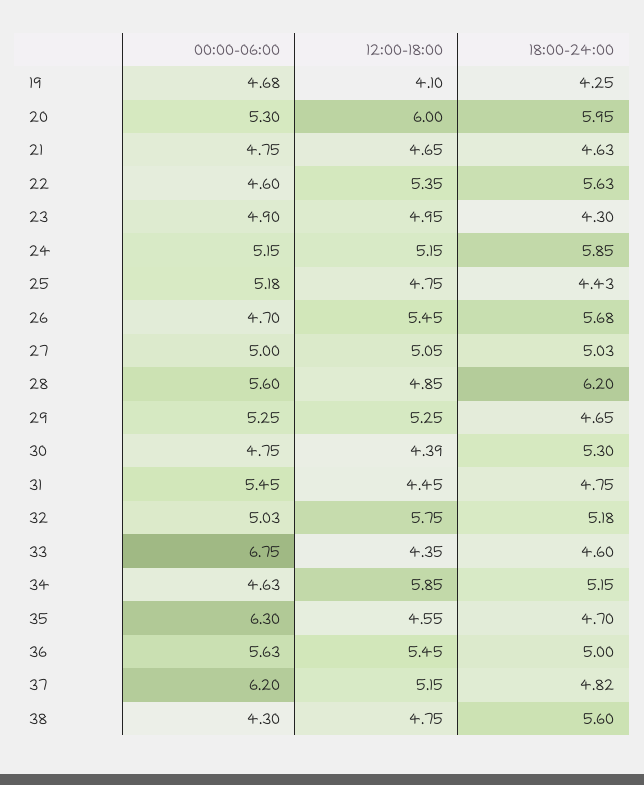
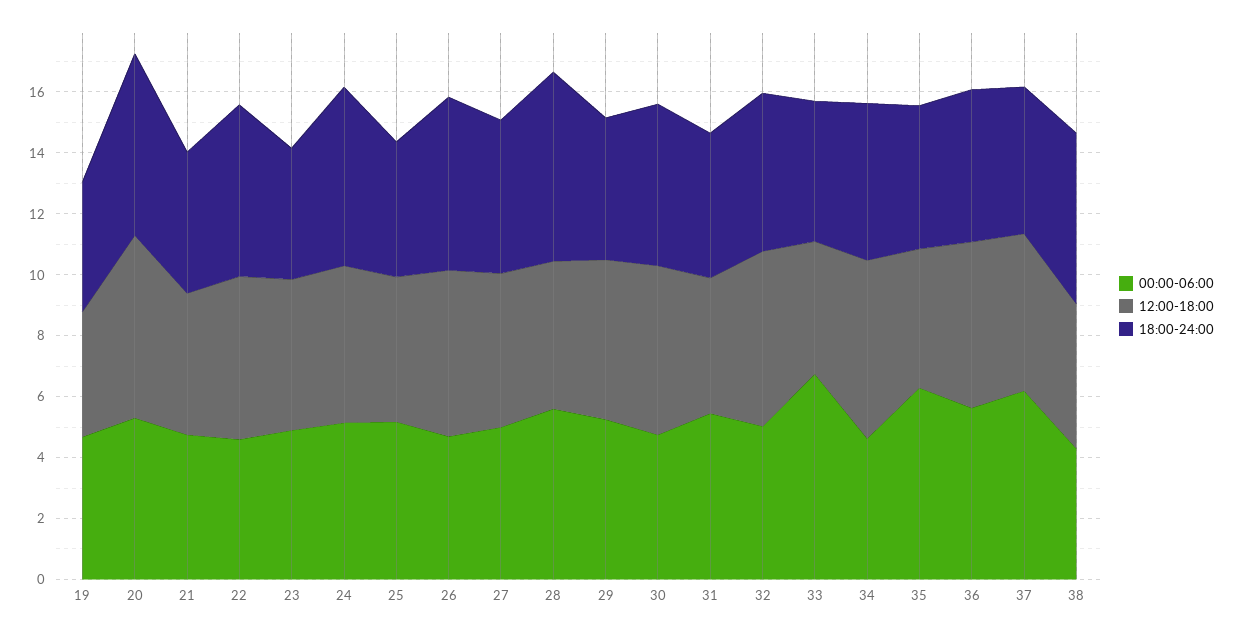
  {
    "00:00-06:00": {
      "19": 4.68,
      "20": 5.3,
      "21": 4.75,
      "22": 4.6,
      "23": 4.9,
      "24": 5.15,
      "25": 5.18,
      "26": 4.7,
      "27": 5,
      "28": 5.6,
      "29": 5.25,
      "30": 4.75,
      "31": 5.45,
      "32": 5.03,
      "33": 6.75,
      "34": 4.63,
      "35": 6.3,
      "36": 5.63,
      "37": 6.2,
      "38": 4.3
    },
    "12:00-18:00": {
      "19": 4.1,
      "20": 6,
      "21": 4.65,
      "22": 5.35,
      "23": 4.95,
      "24": 5.15,
      "25": 4.75,
      "26": 5.45,
      "27": 5.05,
      "28": 4.85,
      "29": 5.25,
-     "30": 4.39,
+     "30": 5.5,
      "31": 4.45,
      "32": 5.75,
      "33": 4.35,
      "34": 5.85,
      "35": 4.55,
      "36": 5.45,
      "37": 5.15,
      "38": 4.75
    },
    "18:00-24:00": {
      "19": 4.25,
      "20": 5.95,
      "21": 4.63,
      "22": 5.63,
      "23": 4.3,
      "24": 5.85,
      "25": 4.43,
      "26": 5.68,
      "27": 5.03,
      "28": 6.2,
      "29": 4.65,
      "30": 5.3,
      "31": 4.75,
      "32": 5.18,
      "33": 4.6,
      "34": 5.15,
      "35": 4.7,
      "36": 5,
      "37": 4.82,
      "38": 5.6
    }
  }

